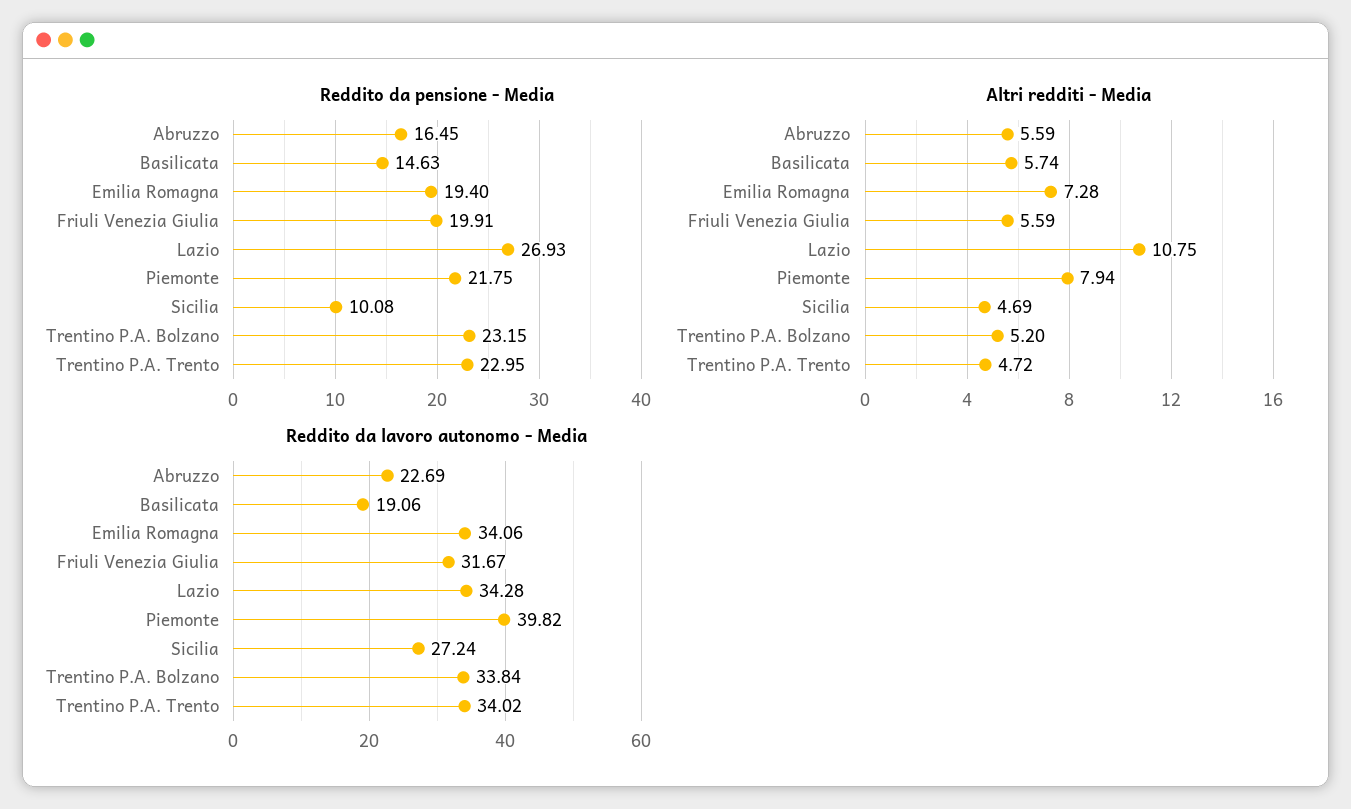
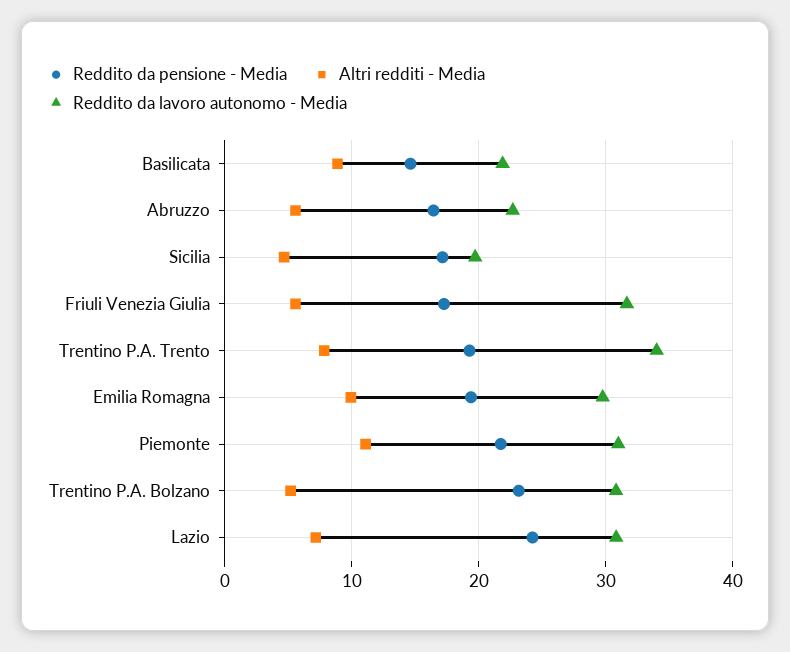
  {
    "Reddito da pensione - Media": {
      "Abruzzo": 16.45,
      "Basilicata": 14.63,
      "Emilia Romagna": 19.4,
-     "Friuli Venezia Giulia": 19.91,
+     "Friuli Venezia Giulia": 17,
-     "Lazio": 26.93,
+     "Lazio": 24,
      "Piemonte": 21.75,
-     "Sicilia": 10.08,
+     "Sicilia": 17,
      "Trentino P.A. Bolzano": 23.15,
-     "Trentino P.A. Trento": 22.95
+     "Trentino P.A. Trento": 19
    },
    "Altri redditi - Media": {
      "Abruzzo": 5.59,
-     "Basilicata": 5.74,
+     "Basilicata": 9,
-     "Emilia Romagna": 7.28,
+     "Emilia Romagna": 10,
      "Friuli Venezia Giulia": 5.59,
-     "Lazio": 10.75,
+     "Lazio": 7,
-     "Piemonte": 7.94,
+     "Piemonte": 11,
      "Sicilia": 4.69,
      "Trentino P.A. Bolzano": 5.2,
-     "Trentino P.A. Trento": 4.72
+     "Trentino P.A. Trento": 8
    },
    "Reddito da lavoro autonomo - Media": {
      "Abruzzo": 22.69,
-     "Basilicata": 19.06,
+     "Basilicata": 22,
-     "Emilia Romagna": 34.06,
+     "Emilia Romagna": 30,
      "Friuli Venezia Giulia": 31.67,
-     "Lazio": 34.28,
+     "Lazio": 31,
-     "Piemonte": 39.82,
+     "Piemonte": 31,
-     "Sicilia": 27.24,
+     "Sicilia": 20,
-     "Trentino P.A. Bolzano": 33.84,
+     "Trentino P.A. Bolzano": 31,
      "Trentino P.A. Trento": 34.02
    }
  }

